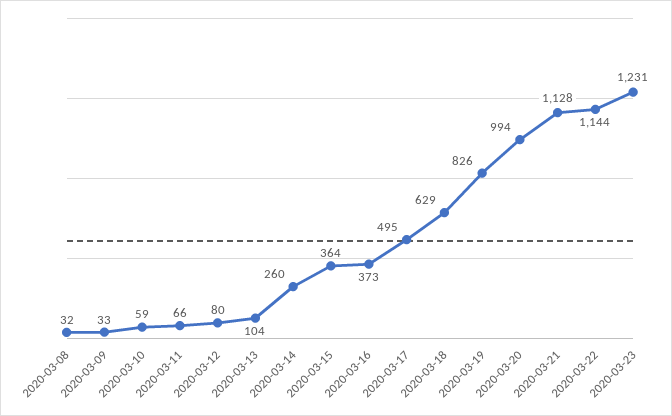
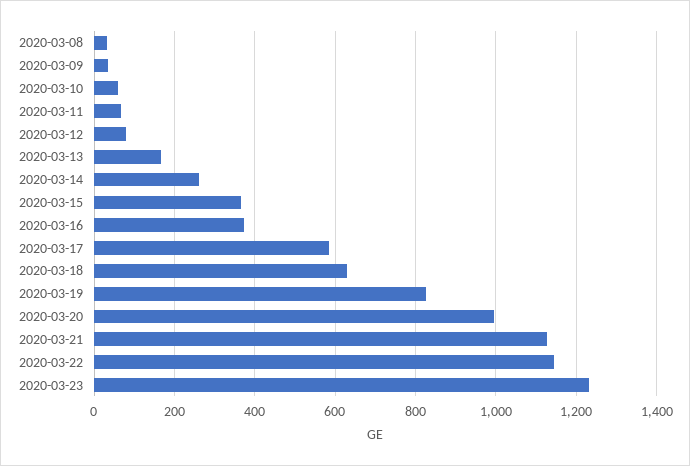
  {
    "2020-03-08": 32,
    "2020-03-09": 33,
    "2020-03-10": 59,
    "2020-03-11": 66,
    "2020-03-12": 80,
-   "2020-03-13": 104,
+   "2020-03-13": 160,
    "2020-03-14": 260,
    "2020-03-15": 364,
    "2020-03-16": 373,
-   "2020-03-17": 495,
+   "2020-03-17": 580,
    "2020-03-18": 629,
    "2020-03-19": 826,
    "2020-03-20": 994,
    "2020-03-21": 1128,
    "2020-03-22": 1144,
    "2020-03-23": 1231
  }

